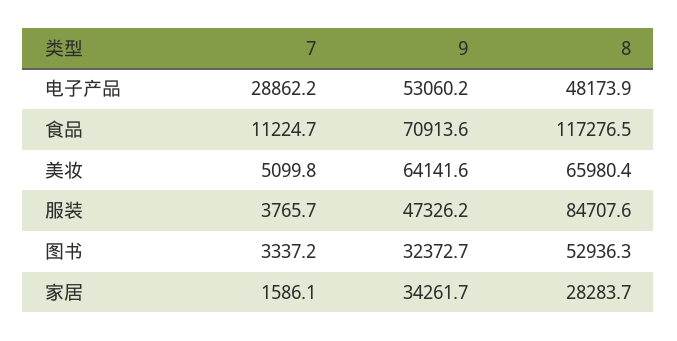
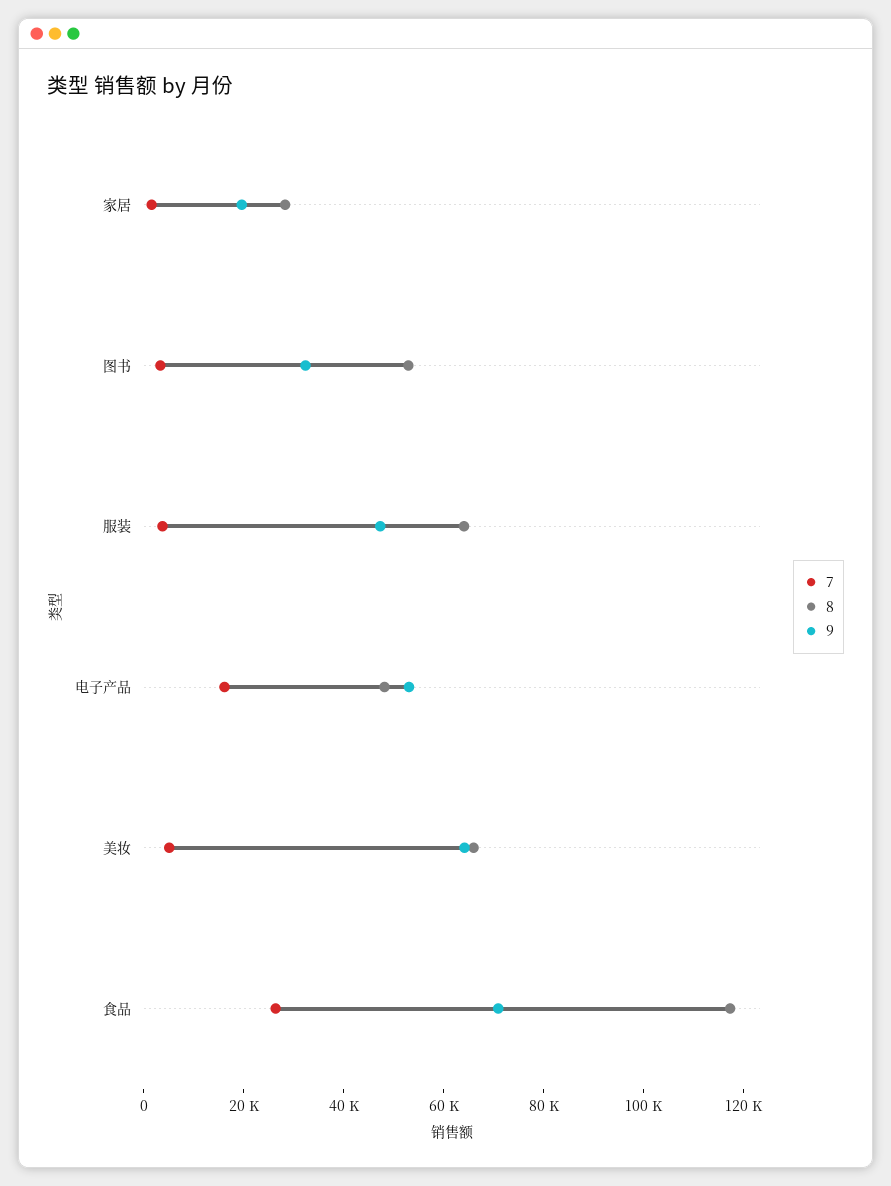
  {
    "7": {
-     "电子产品": 28862.2,
+     "电子产品": 15000,
-     "食品": 11224.7,
+     "食品": 25000,
      "美妆": 5099.8,
      "服装": 3765.7,
      "图书": 3337.2,
      "家居": 1586.1
    },
    "9": {
      "电子产品": 53060.2,
      "食品": 70913.6,
      "美妆": 64141.6,
      "服装": 47326.2,
      "图书": 32372.7,
-     "家居": 34261.7
+     "家居": 20000
    },
    "8": {
      "电子产品": 48173.9,
      "食品": 117276.5,
      "美妆": 65980.4,
-     "服装": 84707.6,
+     "服装": 65000,
      "图书": 52936.3,
      "家居": 28283.7
    }
  }

